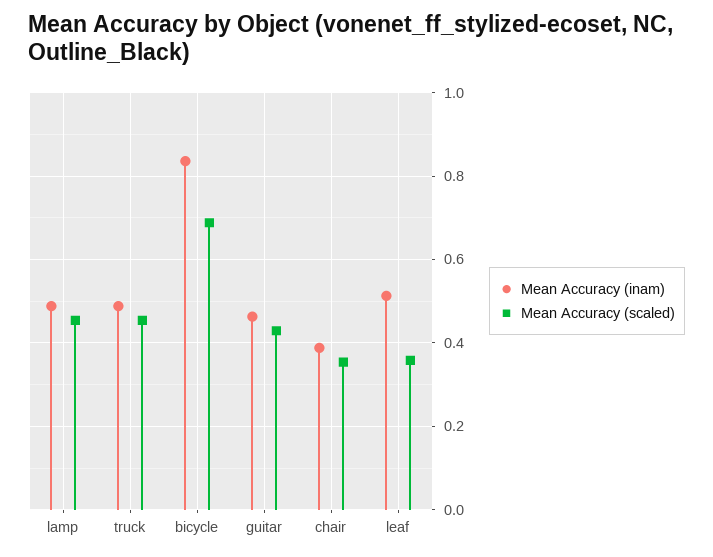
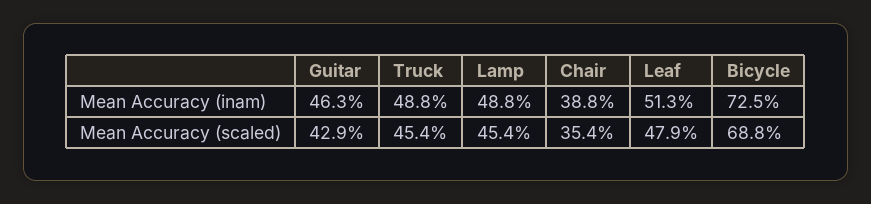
  {
    "Mean Accuracy (inam)": {
      "lamp": 0.488,
      "truck": 0.488,
-     "bicycle": 0.84,
+     "bicycle": 0.725,
      "guitar": 0.463,
      "chair": 0.388,
      "leaf": 0.513
    },
    "Mean Accuracy (scaled)": {
      "lamp": 0.454,
      "truck": 0.454,
      "bicycle": 0.688,
      "guitar": 0.429,
      "chair": 0.354,
-     "leaf": 0.36
+     "leaf": 0.479
    }
  }

